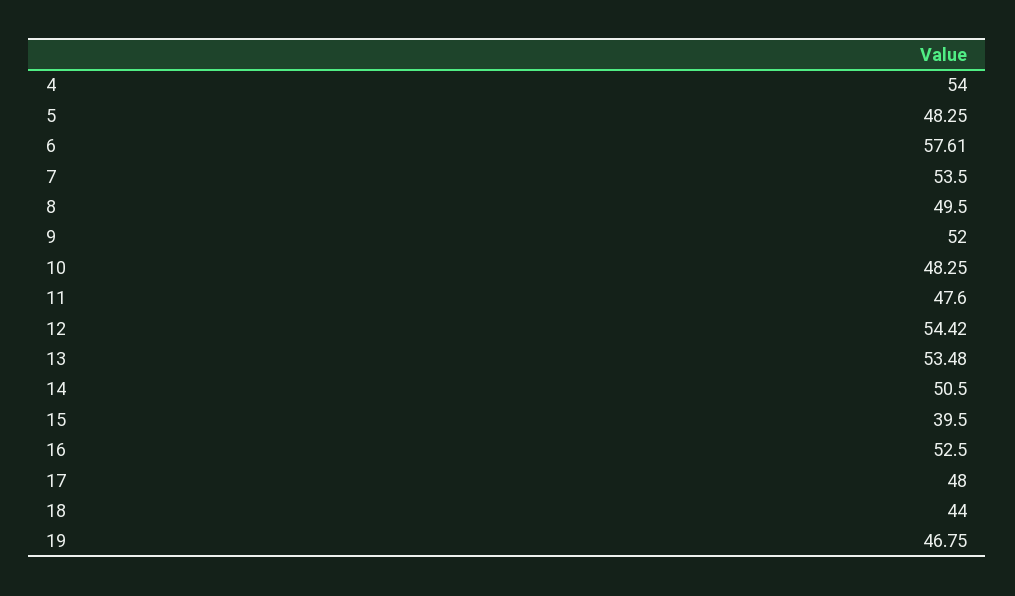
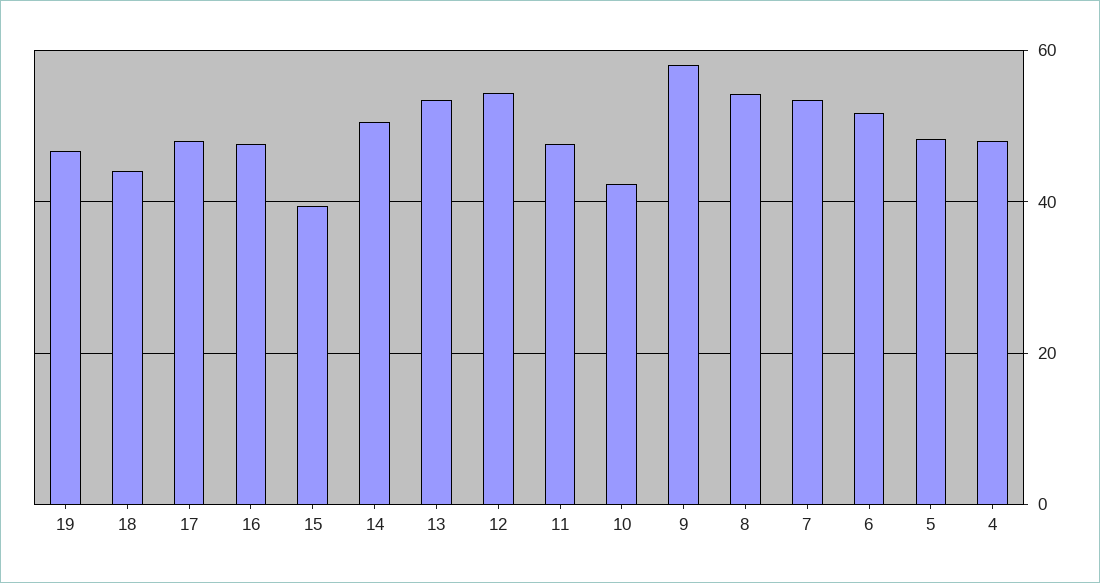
  {
-   "4": 54,
+   "4": 48,
    "5": 48.25,
-   "6": 57.61,
+   "6": 52,
    "7": 53.5,
-   "8": 49.5,
+   "8": 54,
-   "9": 52,
+   "9": 58,
-   "10": 48.25,
+   "10": 42,
    "11": 47.6,
    "12": 54.42,
    "13": 53.48,
    "14": 50.5,
    "15": 39.5,
-   "16": 52.5,
+   "16": 48,
    "17": 48,
    "18": 44,
    "19": 46.75
  }

